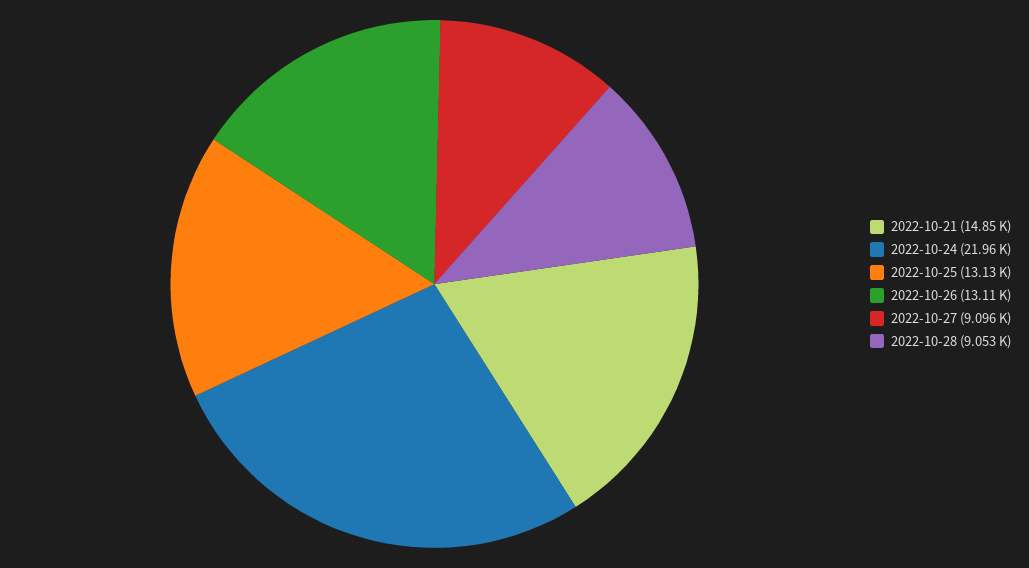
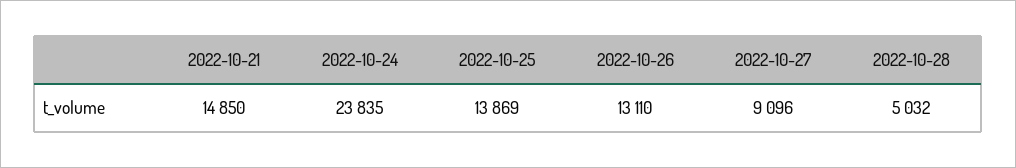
  {
    "2022-10-21": 14850,
-   "2022-10-24": 21960,
+   "2022-10-24": 23835,
-   "2022-10-25": 13130,
+   "2022-10-25": 13869,
    "2022-10-26": 13110,
    "2022-10-27": 9096,
-   "2022-10-28": 9053
+   "2022-10-28": 5032
  }

